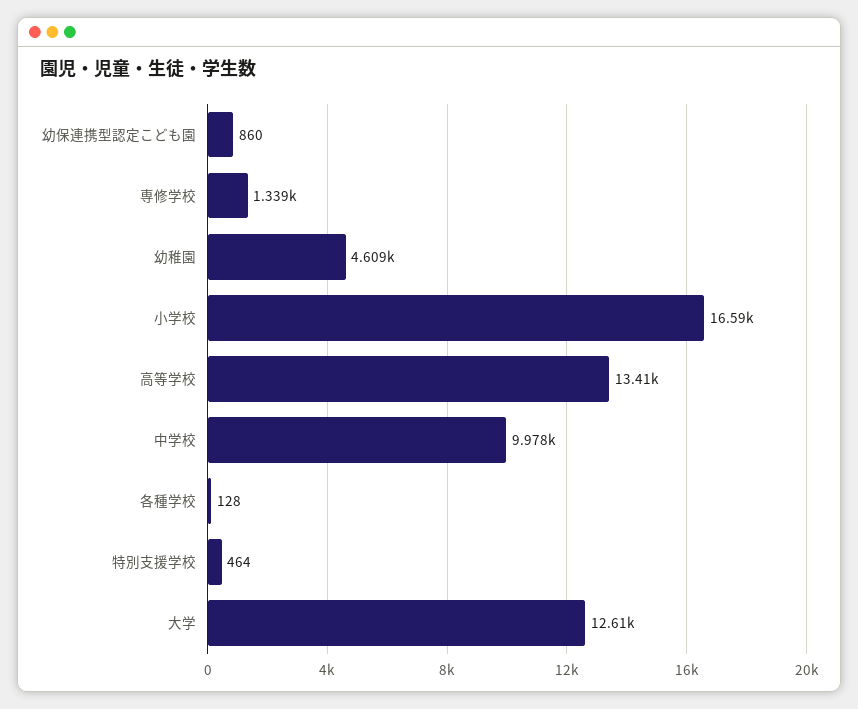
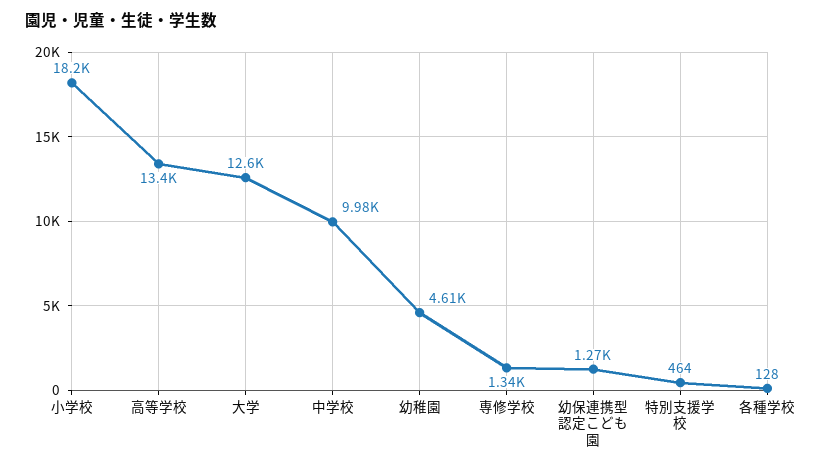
  {
-   "幼保連携型認定こども園": 860,
+   "幼保連携型認定こども園": 1270,
    "専修学校": 1339,
    "幼稚園": 4609,
-   "小学校": 16590,
+   "小学校": 18200,
    "高等学校": 13410,
    "中学校": 9978,
    "各種学校": 128,
    "特別支援学校": 464,
    "大学": 12610
  }

